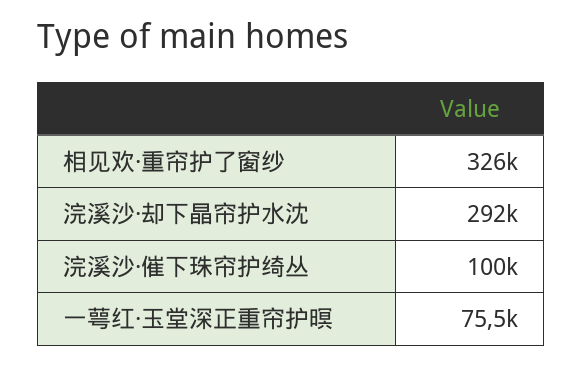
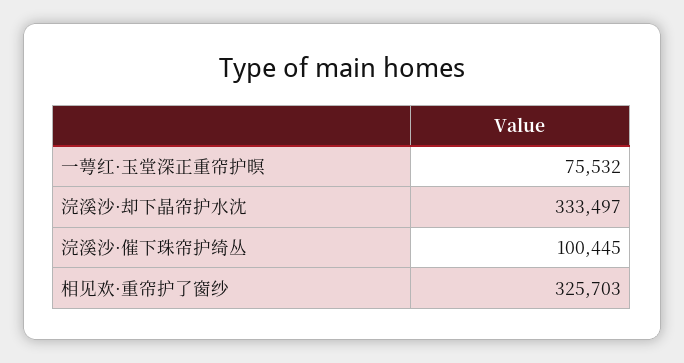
  {
    "相见欢·重帘护了窗纱": 325703,
-   "浣溪沙·却下晶帘护水沈": 292000,
+   "浣溪沙·却下晶帘护水沈": 333497,
    "浣溪沙·催下珠帘护绮丛": 100445,
    "一萼红·玉堂深正重帘护暝": 75532
  }

